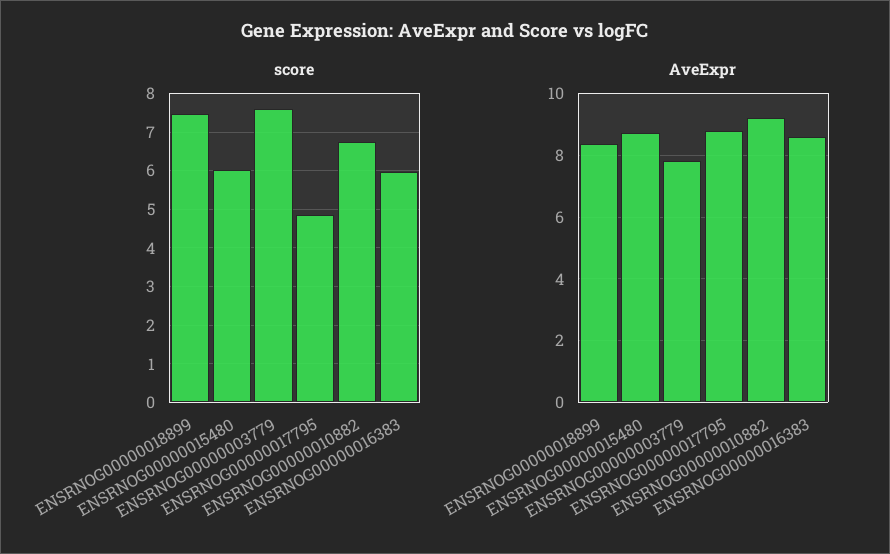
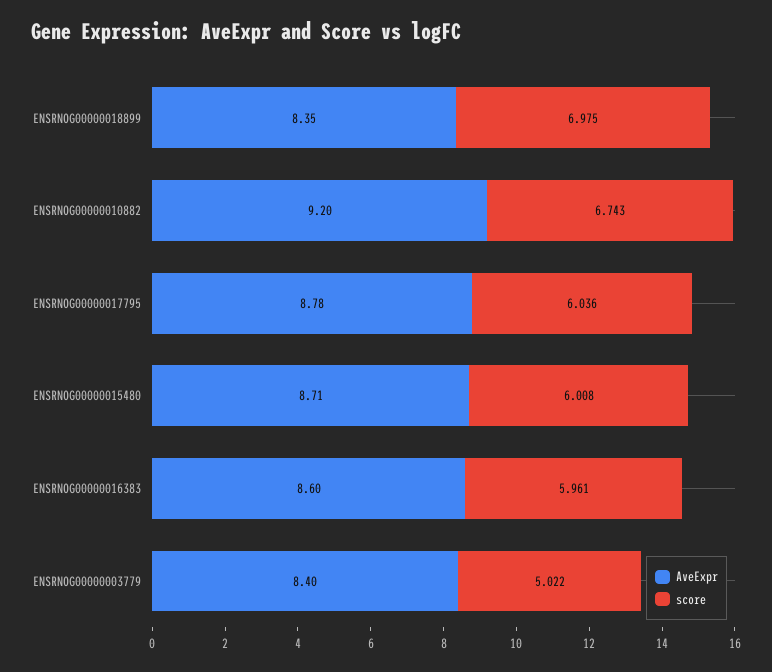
  {
    "score": {
-     "ENSRNOG00000018899": 7.4,
+     "ENSRNOG00000018899": 6.975,
      "ENSRNOG00000015480": 6.008,
-     "ENSRNOG00000003779": 7.6,
+     "ENSRNOG00000003779": 5.022,
-     "ENSRNOG00000017795": 4.8,
+     "ENSRNOG00000017795": 6.036,
      "ENSRNOG00000010882": 6.743,
      "ENSRNOG00000016383": 5.961
    },
    "AveExpr": {
      "ENSRNOG00000018899": 8.35,
      "ENSRNOG00000015480": 8.71,
-     "ENSRNOG00000003779": 7.8,
+     "ENSRNOG00000003779": 8.4,
      "ENSRNOG00000017795": 8.78,
      "ENSRNOG00000010882": 9.2,
      "ENSRNOG00000016383": 8.6
    }
  }

